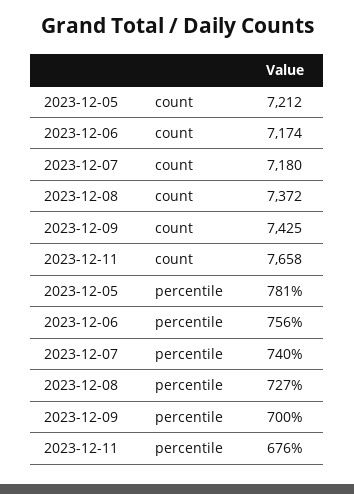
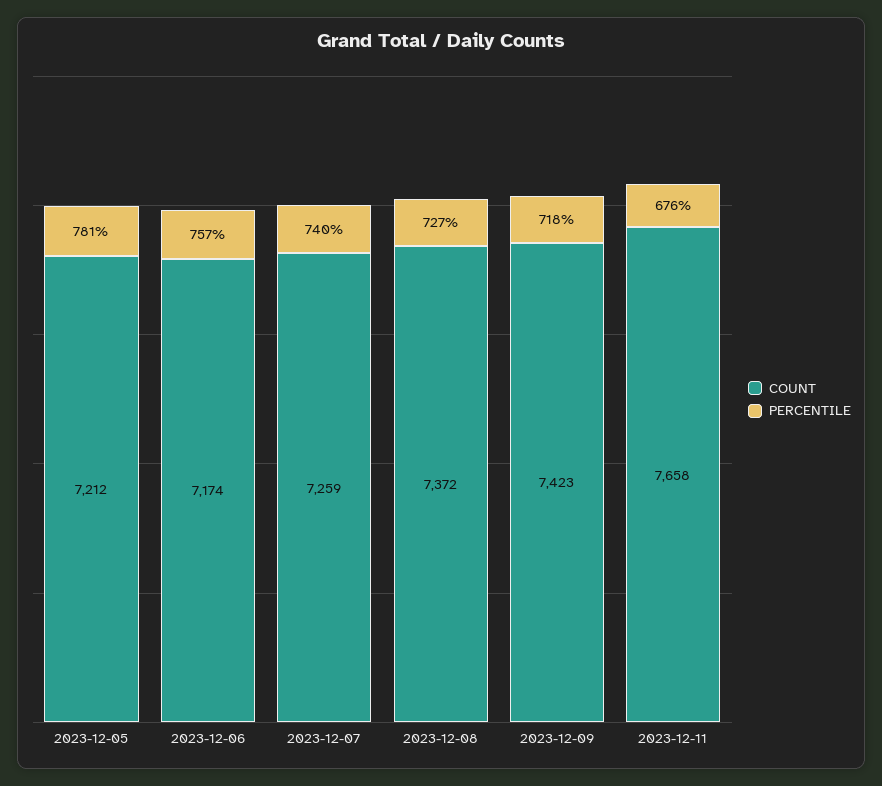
  {
    "count": {
      "2023-12-05": 7212,
      "2023-12-06": 7174,
-     "2023-12-07": 7180,
+     "2023-12-07": 7259,
      "2023-12-08": 7372,
-     "2023-12-09": 7425,
+     "2023-12-09": 7423,
      "2023-12-11": 7658
    },
    "percentile": {
      "2023-12-05": 781,
-     "2023-12-06": 756,
+     "2023-12-06": 757,
      "2023-12-07": 740,
      "2023-12-08": 727,
-     "2023-12-09": 700,
+     "2023-12-09": 718,
      "2023-12-11": 676
    }
  }

